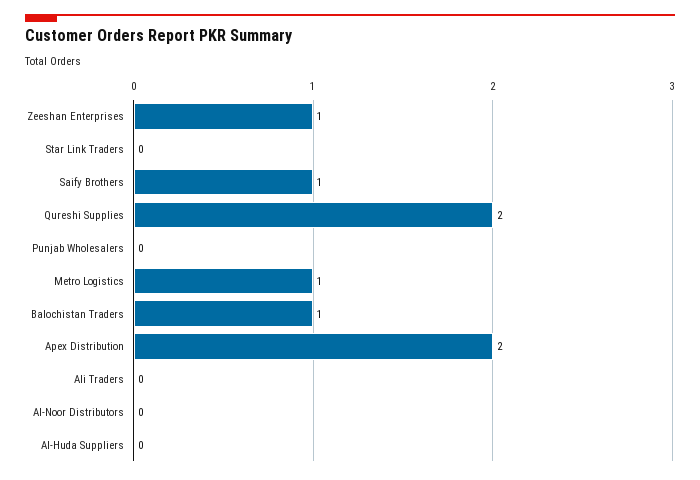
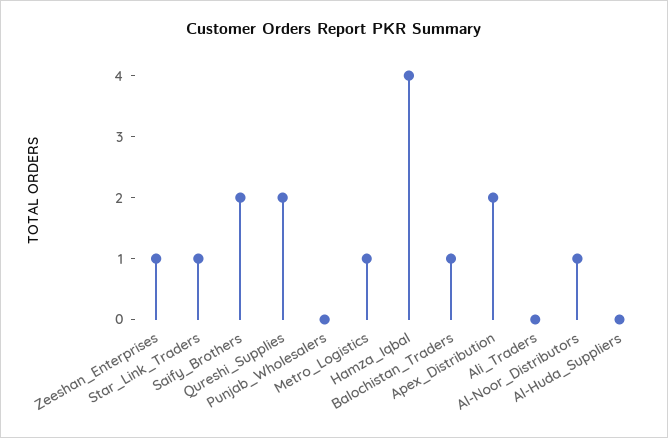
  {
    "Zeeshan Enterprises": 1,
-   "Star Link Traders": 0,
+   "Star Link Traders": 1,
-   "Saify Brothers": 1,
+   "Saify Brothers": 2,
    "Qureshi Supplies": 2,
    "Punjab Wholesalers": 0,
    "Metro Logistics": 1,
    "Balochistan Traders": 1,
    "Apex Distribution": 2,
    "Ali Traders": 0,
-   "Al-Noor Distributors": 0,
+   "Al-Noor Distributors": 1,
-   "Al-Huda Suppliers": 0
+   "Al-Huda Suppliers": 0,
+   "Hamza_Iqbal": 4
  }

